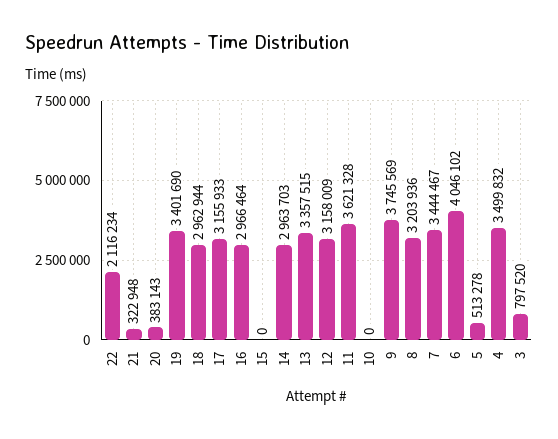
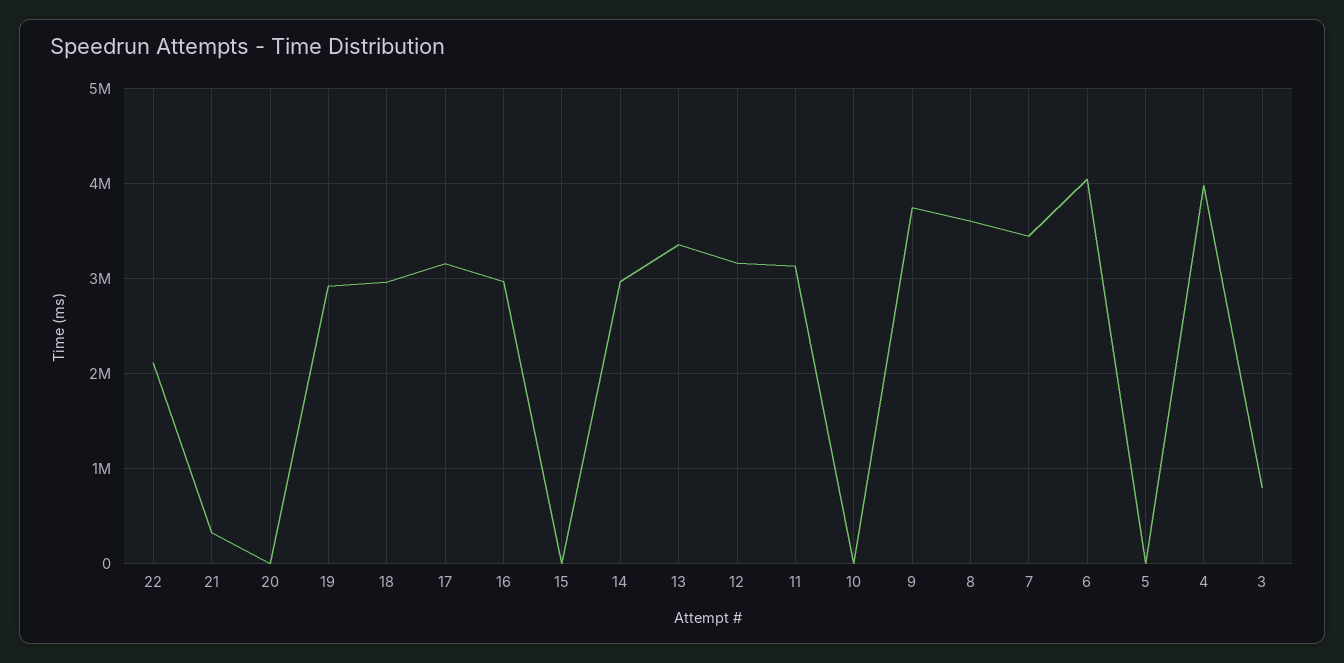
  {
    "22": 2116234,
    "21": 322948,
-   "20": 383143,
+   "20": 0,
-   "19": 3401690,
+   "19": 2900000,
    "18": 2962944,
    "17": 3155933,
    "16": 2966464,
    "15": 0,
    "14": 2963703,
    "13": 3357515,
    "12": 3158009,
-   "11": 3621328,
+   "11": 3100000,
    "10": 0,
    "9": 3745569,
-   "8": 3203936,
+   "8": 3600000,
    "7": 3444467,
    "6": 4046102,
-   "5": 513278,
+   "5": 0,
-   "4": 3499832,
+   "4": 4000000,
    "3": 797520
  }

